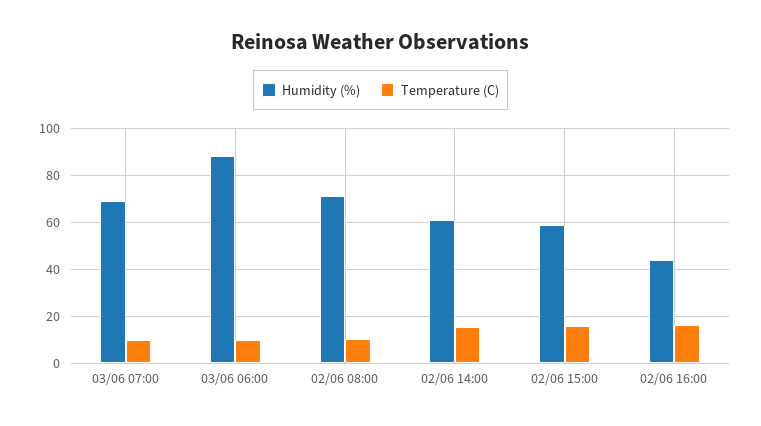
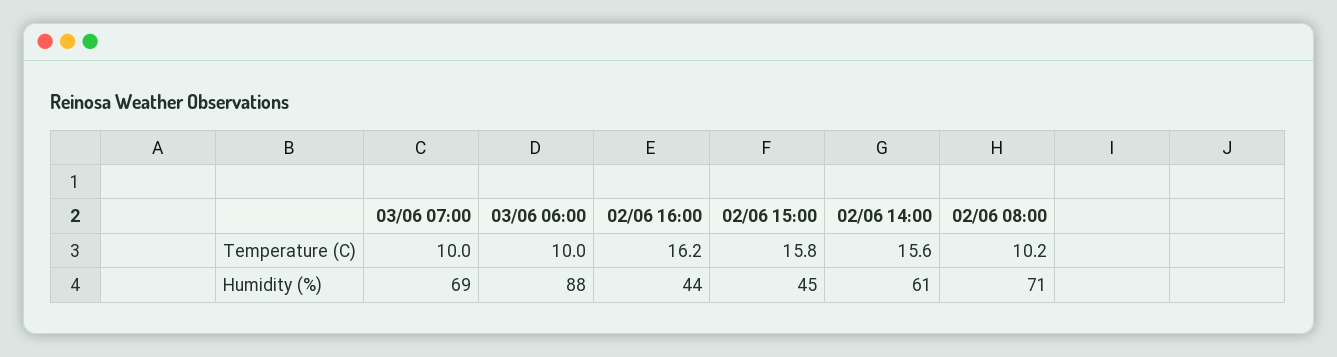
  {
    "Humidity (%)": {
      "03/06 07:00": 69,
      "03/06 06:00": 88,
      "02/06 08:00": 71,
      "02/06 14:00": 61,
-     "02/06 15:00": 60,
+     "02/06 15:00": 45,
      "02/06 16:00": 44
    },
    "Temperature (C)": {
      "03/06 07:00": 10,
      "03/06 06:00": 10,
      "02/06 08:00": 10.2,
      "02/06 14:00": 15.6,
      "02/06 15:00": 15.8,
      "02/06 16:00": 16.2
    }
  }

